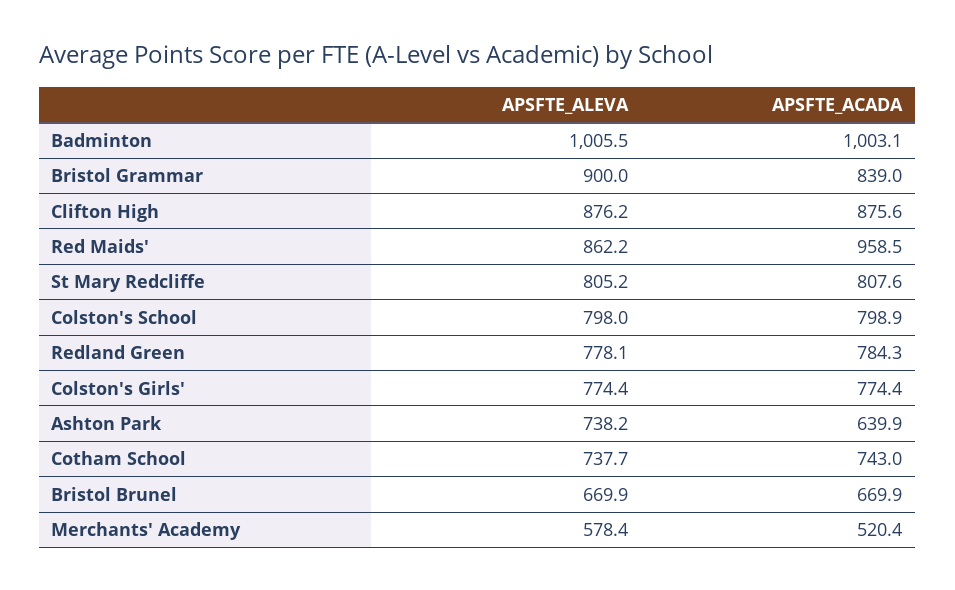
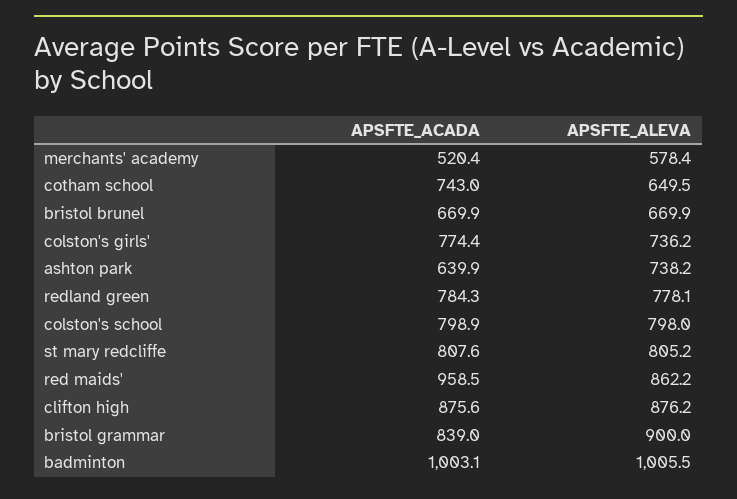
  {
    "APSFTE_ALEVA": {
      "Badminton": 1005.5,
      "Bristol Grammar": 900,
      "Clifton High": 876.2,
      "Red Maids'": 862.2,
      "St Mary Redcliffe": 805.2,
      "Colston's School": 798,
      "Redland Green": 778.1,
-     "Colston's Girls'": 774.4,
+     "Colston's Girls'": 736.2,
      "Ashton Park": 738.2,
-     "Cotham School": 737.7,
+     "Cotham School": 649.5,
      "Bristol Brunel": 669.9,
      "Merchants' Academy": 578.4
    },
    "APSFTE_ACADA": {
      "Badminton": 1003.1,
      "Bristol Grammar": 839,
      "Clifton High": 875.6,
      "Red Maids'": 958.5,
      "St Mary Redcliffe": 807.6,
      "Colston's School": 798.9,
      "Redland Green": 784.3,
      "Colston's Girls'": 774.4,
      "Ashton Park": 639.9,
      "Cotham School": 743,
      "Bristol Brunel": 669.9,
      "Merchants' Academy": 520.4
    }
  }

